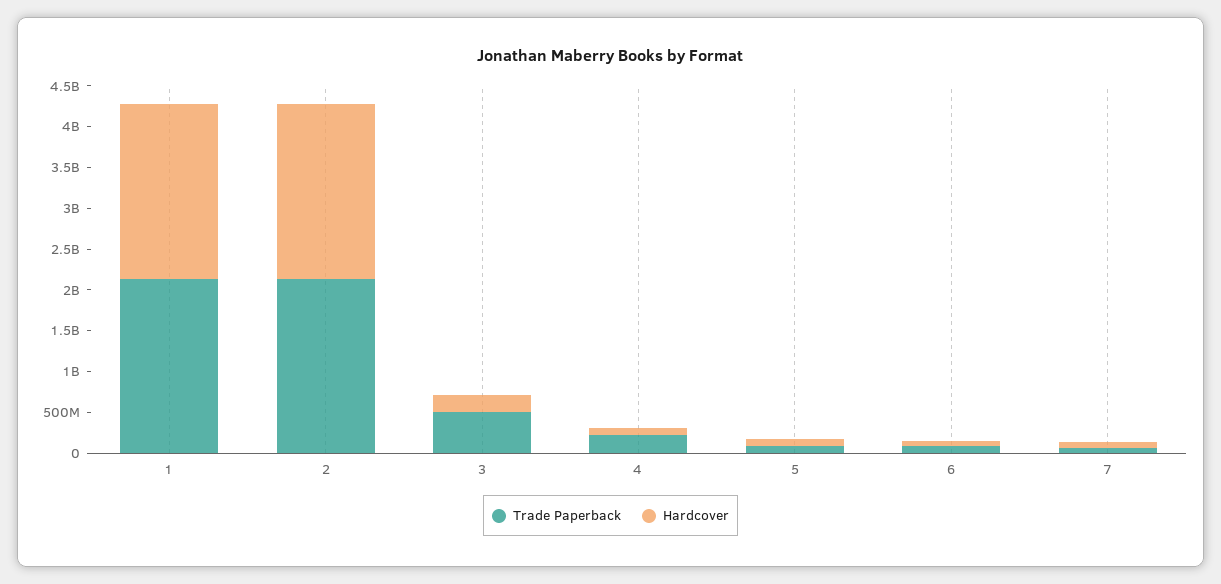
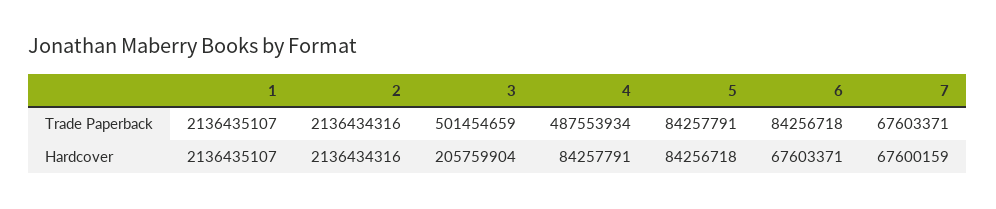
  {
    "Trade Paperback": {
      "1": 2136435107,
      "2": 2136434316,
      "3": 501454659,
-     "4": 200000000,
+     "4": 487553934,
      "5": 84257791,
      "6": 84256718,
      "7": 67603371
    },
    "Hardcover": {
      "1": 2136435107,
      "2": 2136434316,
      "3": 205759904,
      "4": 84257791,
      "5": 84256718,
      "6": 67603371,
      "7": 67600159
    }
  }

